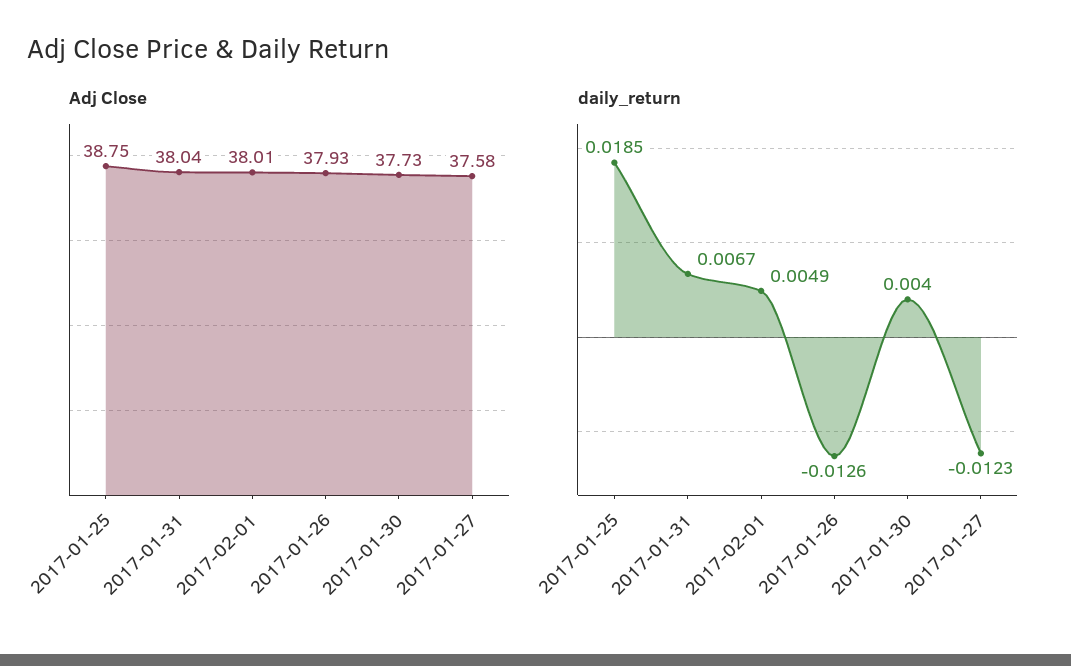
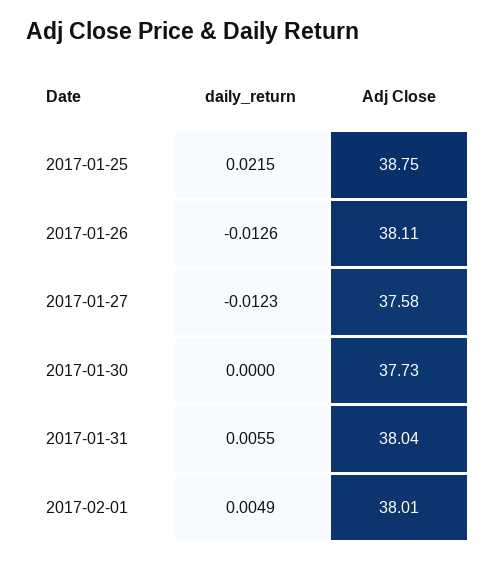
  {
    "Adj Close": {
      "2017-01-25": 38.75,
      "2017-01-31": 38.04,
      "2017-02-01": 38.01,
-     "2017-01-26": 37.93,
+     "2017-01-26": 38.11,
      "2017-01-30": 37.73,
      "2017-01-27": 37.58
    },
    "daily_return": {
-     "2017-01-25": 0.0185,
+     "2017-01-25": 0.0215,
-     "2017-01-31": 0.0067,
+     "2017-01-31": 0.0055,
      "2017-02-01": 0.0049,
      "2017-01-26": -0.0126,
-     "2017-01-30": 0.004,
+     "2017-01-30": 0,
      "2017-01-27": -0.0123
    }
  }

